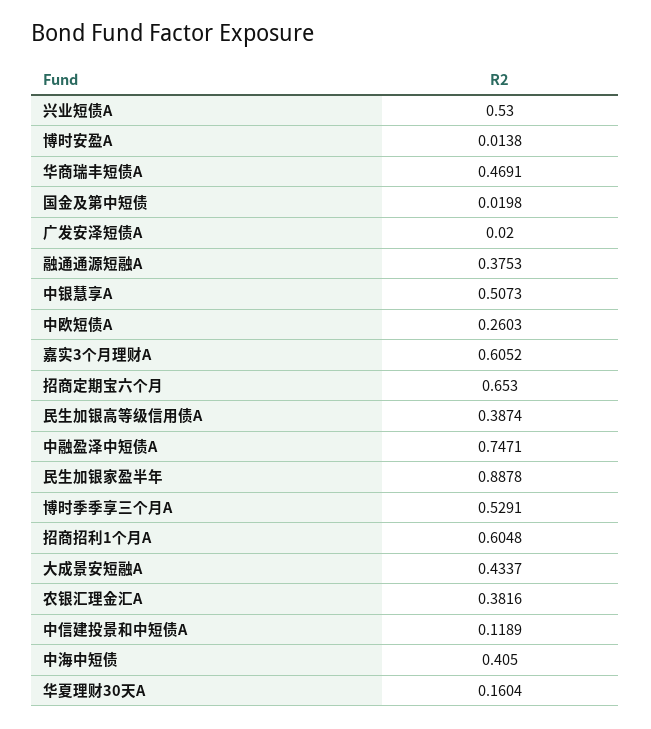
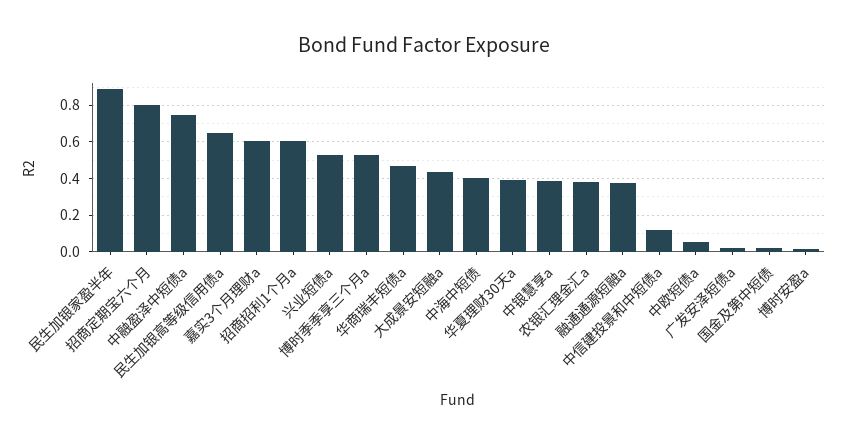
  {
    "兴业短债A": 0.53,
    "博时安盈A": 0.0138,
    "华商瑞丰短债A": 0.4691,
    "国金及第中短债": 0.0198,
    "广发安泽短债A": 0.02,
    "融通通源短融A": 0.3753,
-   "中银慧享A": 0.5073,
+   "中银慧享A": 0.4,
-   "中欧短债A": 0.2603,
+   "中欧短债A": 0.05,
    "嘉实3个月理财A": 0.6052,
-   "招商定期宝六个月": 0.653,
+   "招商定期宝六个月": 0.8,
-   "民生加银高等级信用债A": 0.3874,
+   "民生加银高等级信用债A": 0.65,
    "中融盈泽中短债A": 0.7471,
    "民生加银家盈半年": 0.8878,
    "博时季季享三个月A": 0.5291,
    "招商招利1个月A": 0.6048,
    "大成景安短融A": 0.4337,
    "农银汇理金汇A": 0.3816,
    "中信建投景和中短债A": 0.1189,
    "中海中短债": 0.405,
-   "华夏理财30天A": 0.1604
+   "华夏理财30天A": 0.4
  }

